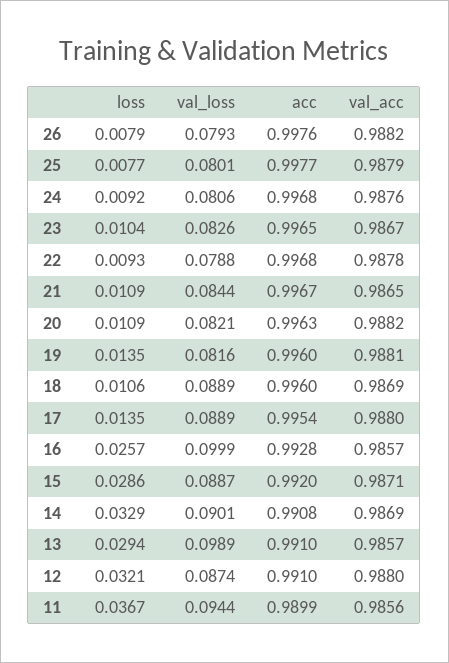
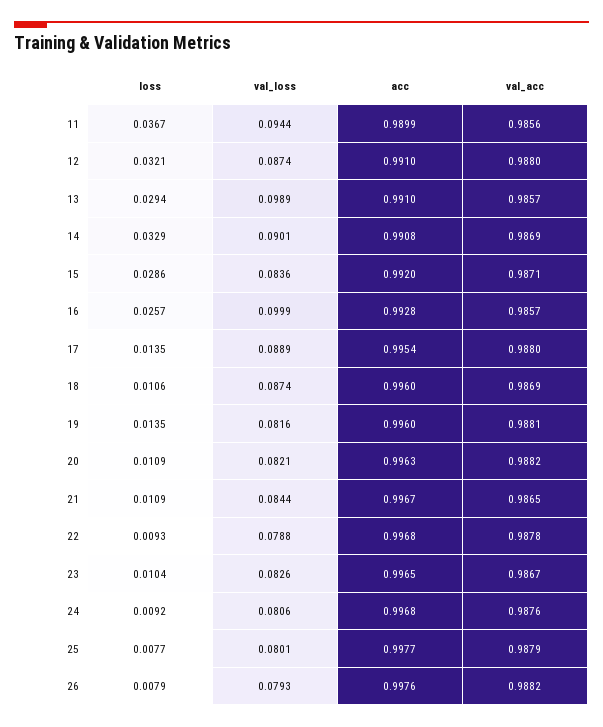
  {
    "loss": {
      "26": 0.0079,
      "25": 0.0077,
      "24": 0.0092,
      "23": 0.0104,
      "22": 0.0093,
      "21": 0.0109,
      "20": 0.0109,
      "19": 0.0135,
      "18": 0.0106,
      "17": 0.0135,
      "16": 0.0257,
      "15": 0.0286,
      "14": 0.0329,
      "13": 0.0294,
      "12": 0.0321,
      "11": 0.0367
    },
    "val_loss": {
      "26": 0.0793,
      "25": 0.0801,
      "24": 0.0806,
      "23": 0.0826,
      "22": 0.0788,
      "21": 0.0844,
      "20": 0.0821,
      "19": 0.0816,
-     "18": 0.0889,
+     "18": 0.0874,
      "17": 0.0889,
      "16": 0.0999,
-     "15": 0.0887,
+     "15": 0.0836,
      "14": 0.0901,
      "13": 0.0989,
      "12": 0.0874,
      "11": 0.0944
    },
    "acc": {
      "26": 0.9976,
      "25": 0.9977,
      "24": 0.9968,
      "23": 0.9965,
      "22": 0.9968,
      "21": 0.9967,
      "20": 0.9963,
      "19": 0.996,
      "18": 0.996,
      "17": 0.9954,
      "16": 0.9928,
      "15": 0.992,
      "14": 0.9908,
      "13": 0.991,
      "12": 0.991,
      "11": 0.9899
    },
    "val_acc": {
      "26": 0.9882,
      "25": 0.9879,
      "24": 0.9876,
      "23": 0.9867,
      "22": 0.9878,
      "21": 0.9865,
      "20": 0.9882,
      "19": 0.9881,
      "18": 0.9869,
      "17": 0.988,
      "16": 0.9857,
      "15": 0.9871,
      "14": 0.9869,
      "13": 0.9857,
      "12": 0.988,
      "11": 0.9856
    }
  }

